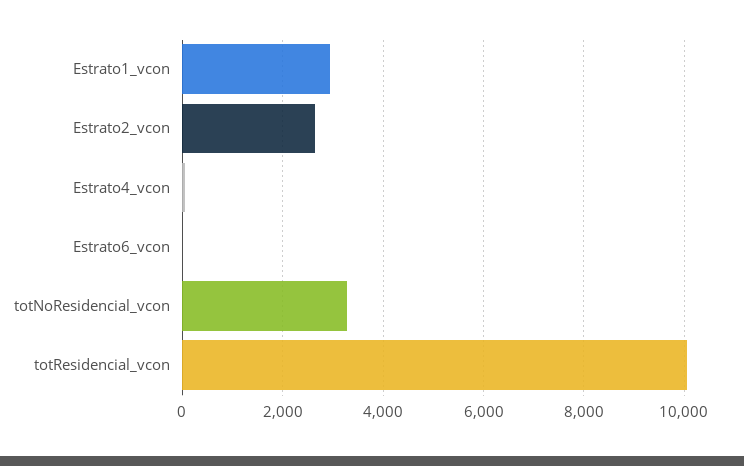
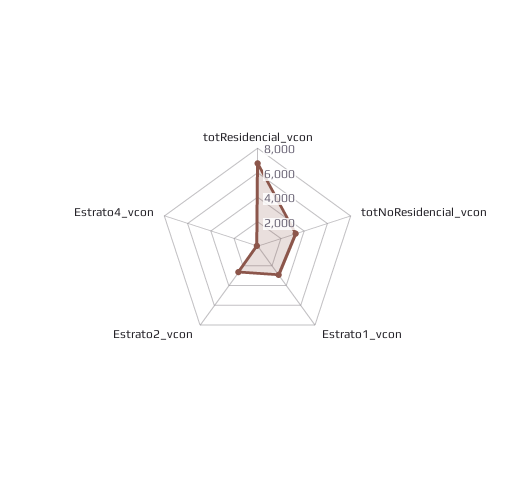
  {
    "Estrato1_vcon": 3000,
    "Estrato2_vcon": 2600,
    "Estrato4_vcon": 0,
-   "Estrato6_vcon": 0,
    "totNoResidencial_vcon": 3200,
-   "totResidencial_vcon": 10000
+   "totResidencial_vcon": 7000
  }

